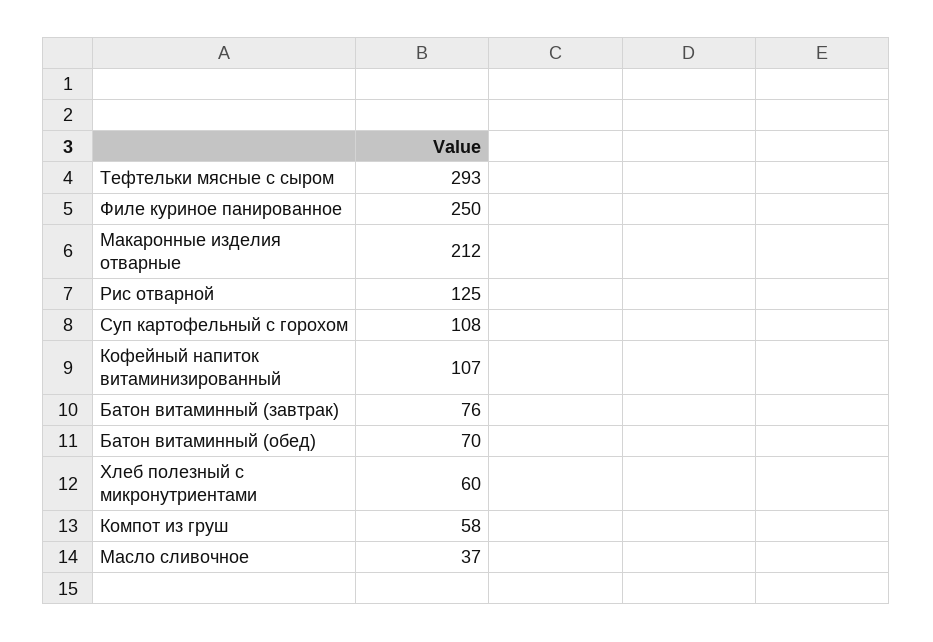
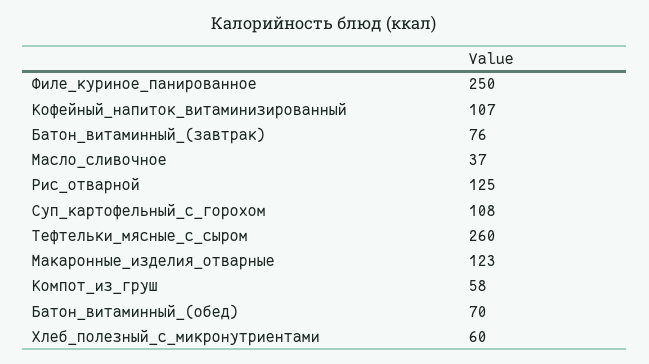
  {
-   "Тефтельки мясные с сыром": 293,
+   "Тефтельки мясные с сыром": 260,
    "Филе куриное панированное": 250,
-   "Макаронные изделия отварные": 212,
+   "Макаронные изделия отварные": 123,
    "Рис отварной": 125,
    "Суп картофельный с горохом": 108,
    "Кофейный напиток витаминизированный": 107,
    "Батон витаминный (завтрак)": 76,
    "Батон витаминный (обед)": 70,
    "Хлеб полезный с микронутриентами": 60,
    "Компот из груш": 58,
    "Масло сливочное": 37
  }

